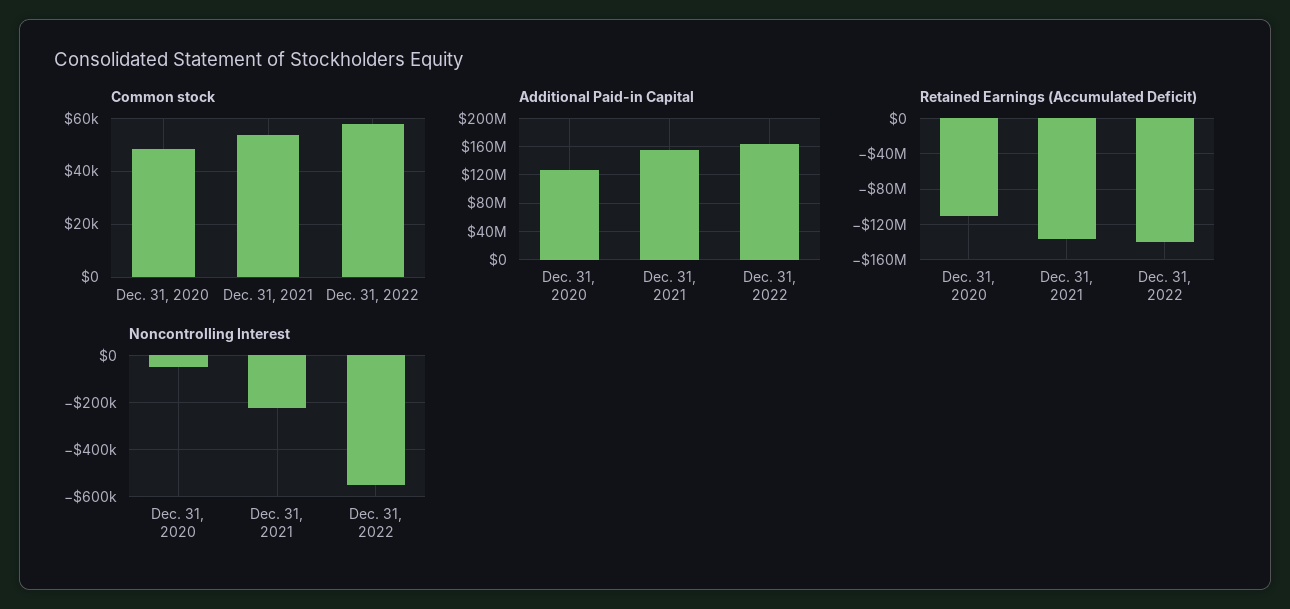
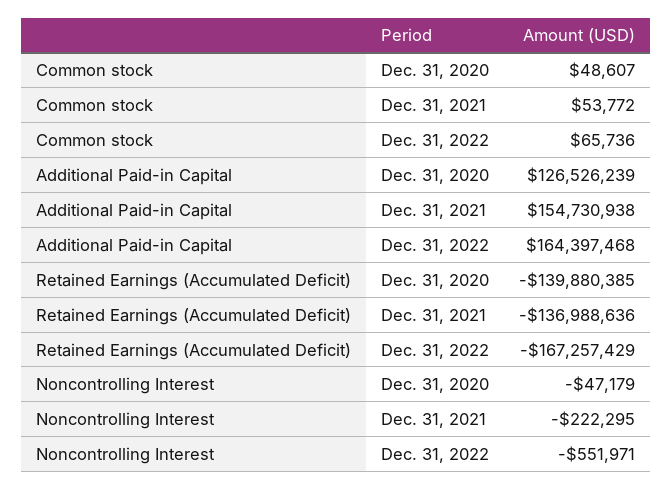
  {
    "Common stock": {
      "Dec. 31, 2020": 48607,
      "Dec. 31, 2021": 53772,
-     "Dec. 31, 2022": 57500
+     "Dec. 31, 2022": 65736
    },
    "Additional Paid-in Capital": {
      "Dec. 31, 2020": 126526239,
      "Dec. 31, 2021": 154730938,
      "Dec. 31, 2022": 164397468
    },
    "Retained Earnings (Accumulated Deficit)": {
-     "Dec. 31, 2020": -110000000,
+     "Dec. 31, 2020": -139880385,
      "Dec. 31, 2021": -136988636,
-     "Dec. 31, 2022": -140000000
+     "Dec. 31, 2022": -167257429
    },
    "Noncontrolling Interest": {
      "Dec. 31, 2020": -47179,
      "Dec. 31, 2021": -222295,
      "Dec. 31, 2022": -551971
    }
  }

